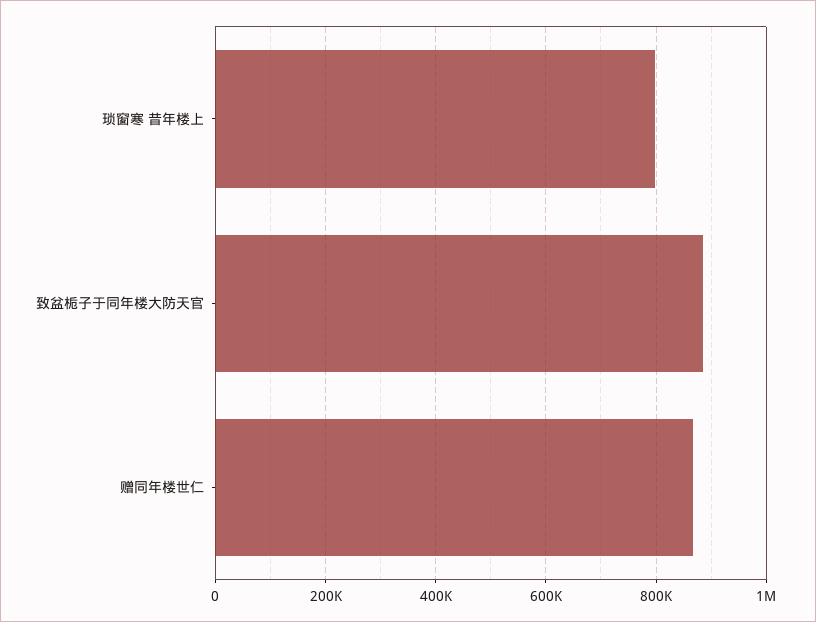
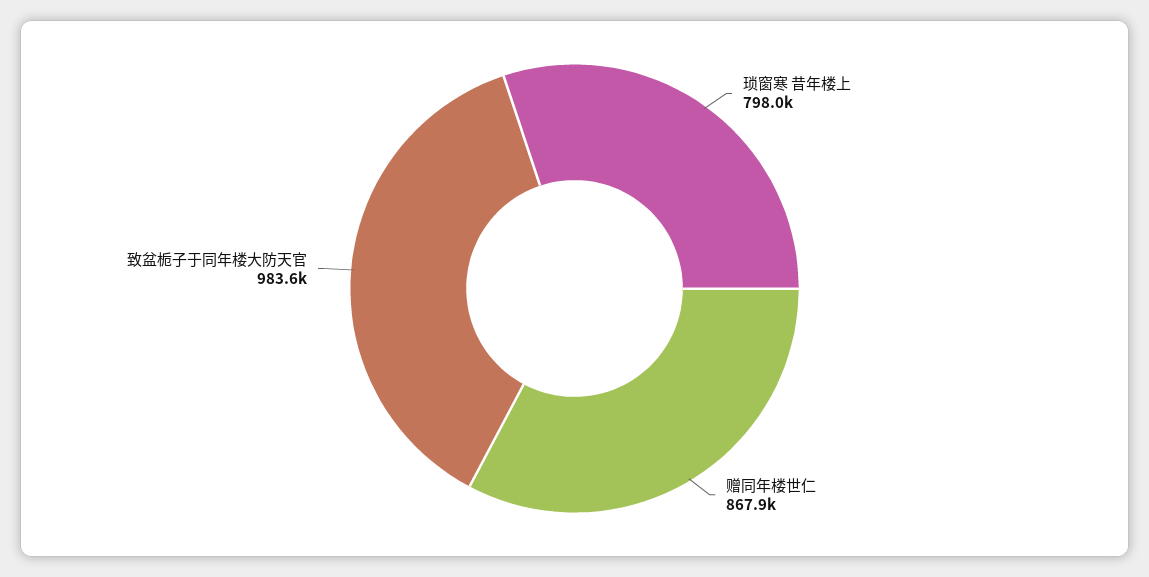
  {
    "琐窗寒 昔年楼上": 798000,
-   "致盆栀子于同年楼大防天官": 880000,
+   "致盆栀子于同年楼大防天官": 983600,
    "赠同年楼世仁": 867900
  }

